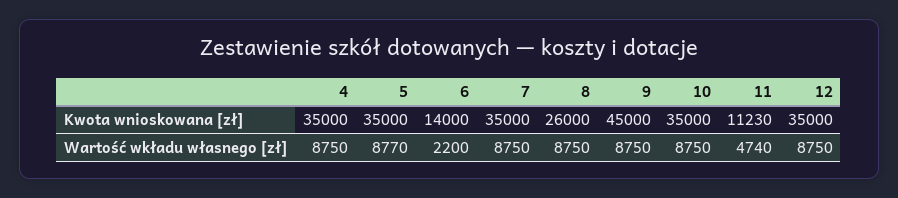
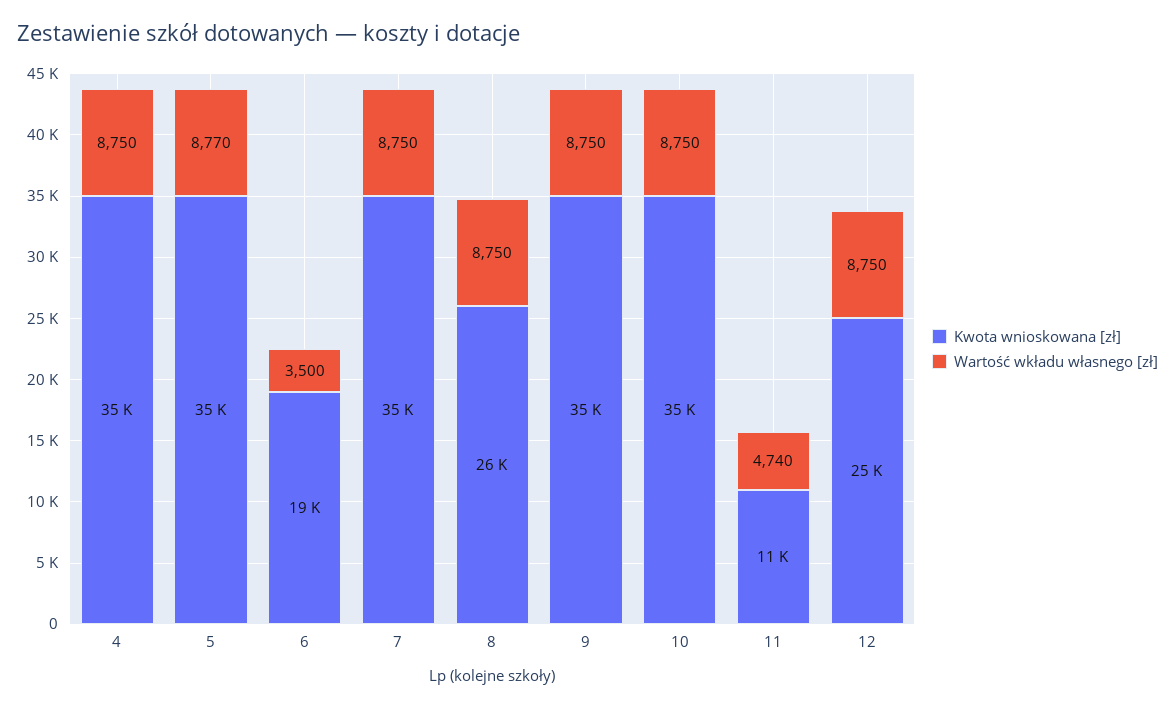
  {
    "Kwota wnioskowana [zł]": {
      "4": 35000,
      "5": 35000,
-     "6": 14000,
+     "6": 19000,
      "7": 35000,
      "8": 26000,
-     "9": 45000,
+     "9": 35000,
      "10": 35000,
      "11": 11230,
-     "12": 35000
+     "12": 25000
    },
    "Wartość wkładu własnego [zł]": {
      "4": 8750,
      "5": 8770,
-     "6": 2200,
+     "6": 3500,
      "7": 8750,
      "8": 8750,
      "9": 8750,
      "10": 8750,
      "11": 4740,
      "12": 8750
    }
  }

